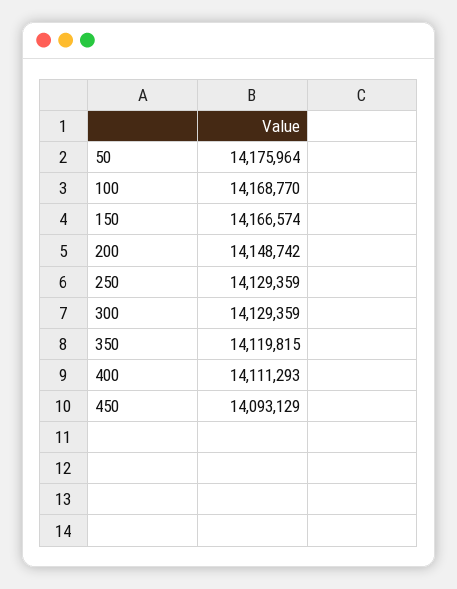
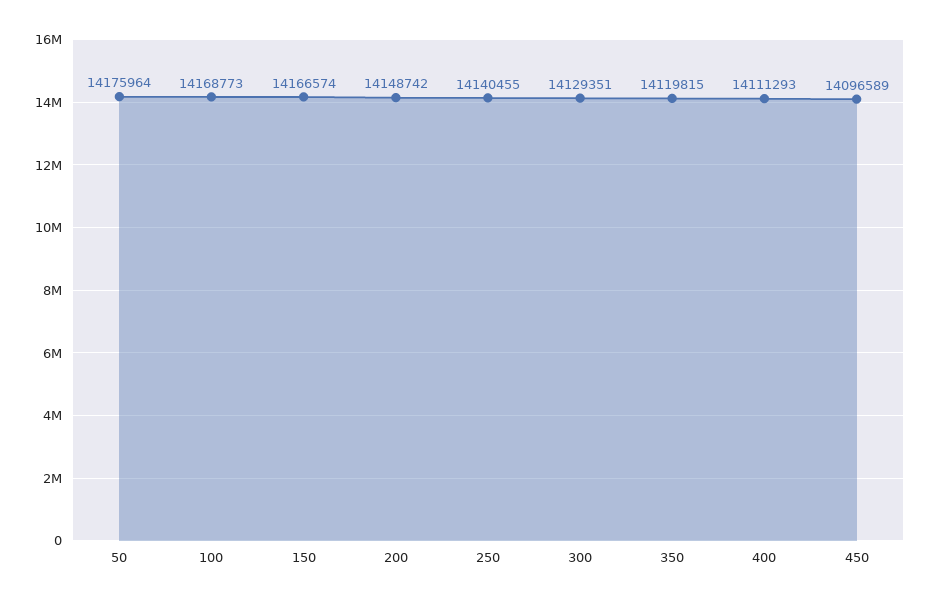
  {
    "50": 14175964,
-   "100": 14168770,
+   "100": 14168773,
    "150": 14166574,
    "200": 14148742,
-   "250": 14129359,
+   "250": 14140455,
-   "300": 14129359,
+   "300": 14129351,
    "350": 14119815,
    "400": 14111293,
-   "450": 14093129
+   "450": 14096589
  }

